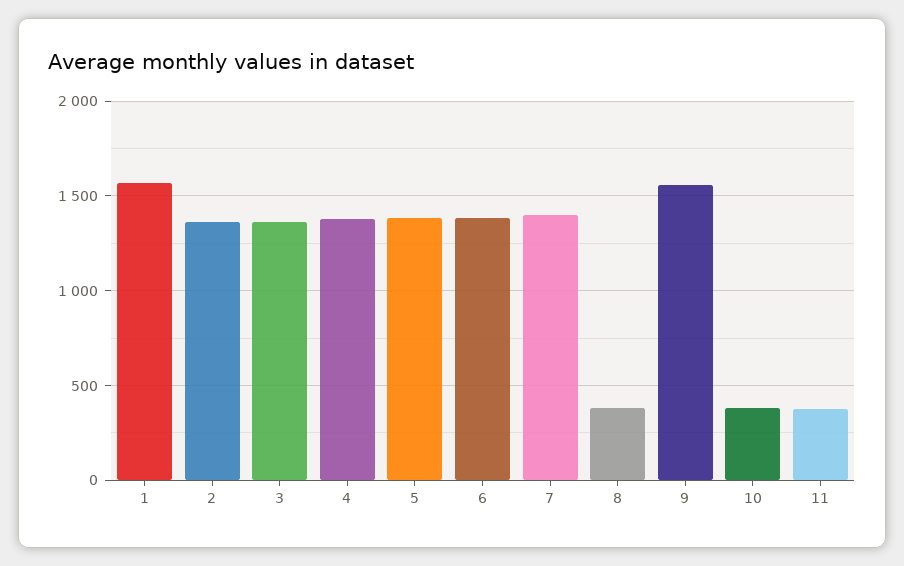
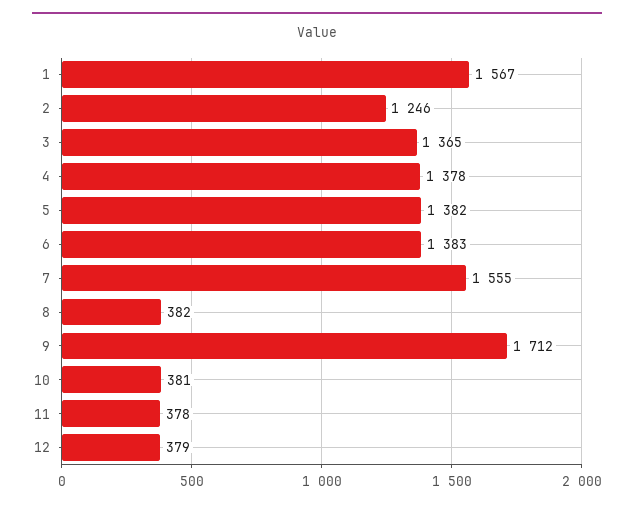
  {
    "1": 1567,
-   "2": 1350,
+   "2": 1246,
    "3": 1365,
    "4": 1378,
    "5": 1382,
    "6": 1383,
-   "7": 1400,
+   "7": 1555,
    "8": 382,
-   "9": 1550,
+   "9": 1712,
    "10": 381,
-   "11": 378
+   "11": 378,
+   "12": 379
  }

